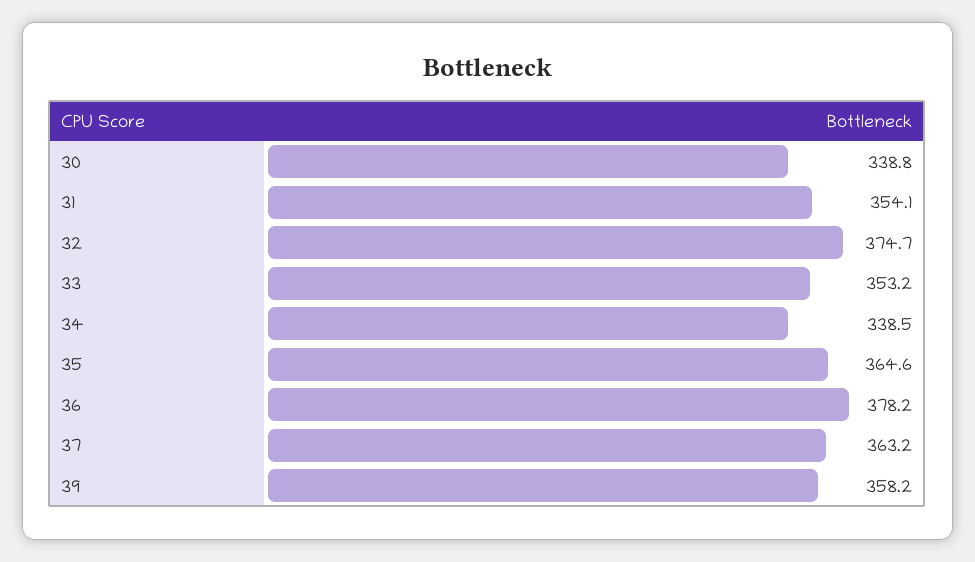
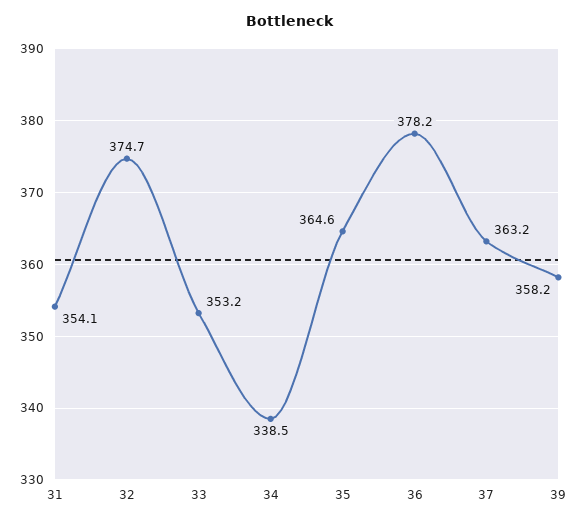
  {
-   "30": 338.8,
    "31": 354.1,
    "32": 374.7,
    "33": 353.2,
    "34": 338.5,
    "35": 364.6,
    "36": 378.2,
    "37": 363.2,
    "39": 358.2
  }

